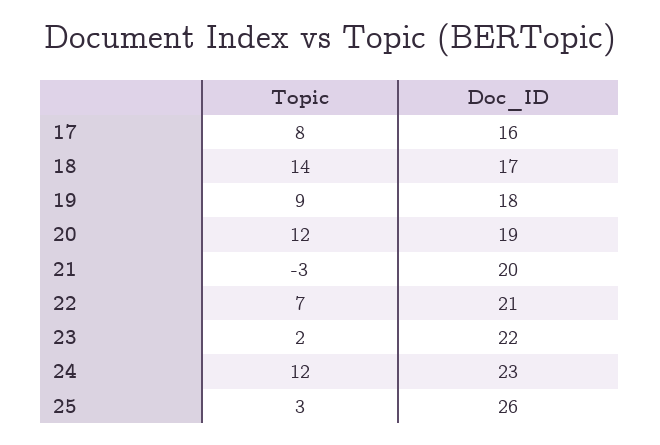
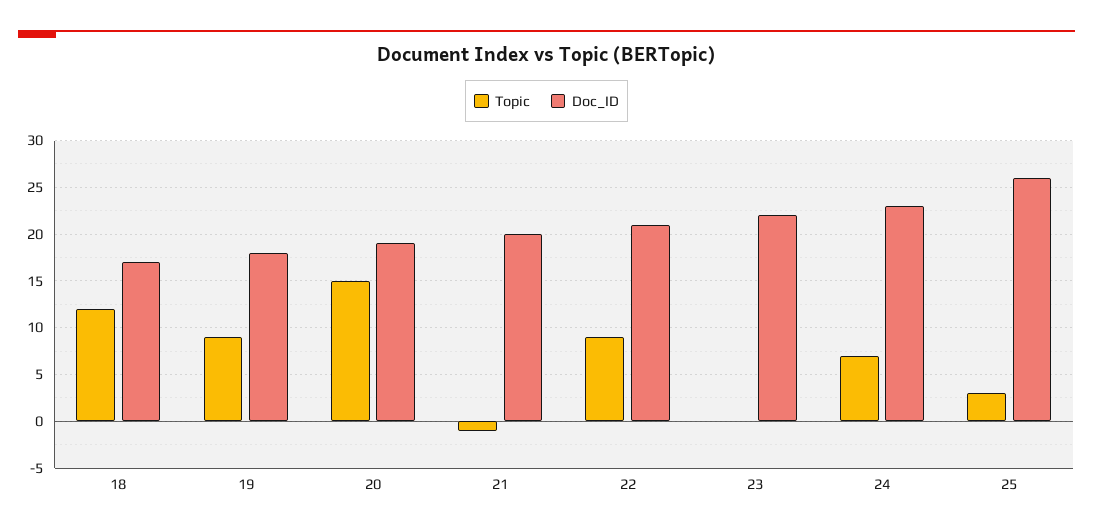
  {
    "Topic": {
-     "17": 8,
-     "18": 14,
+     "18": 12,
      "19": 9,
-     "20": 12,
+     "20": 15,
-     "21": -3,
+     "21": -1,
-     "22": 7,
+     "22": 9,
-     "23": 2,
+     "23": 0,
-     "24": 12,
+     "24": 7,
      "25": 3
    },
    "Doc_ID": {
-     "17": 16,
      "18": 17,
      "19": 18,
      "20": 19,
      "21": 20,
      "22": 21,
      "23": 22,
      "24": 23,
      "25": 26
    }
  }

